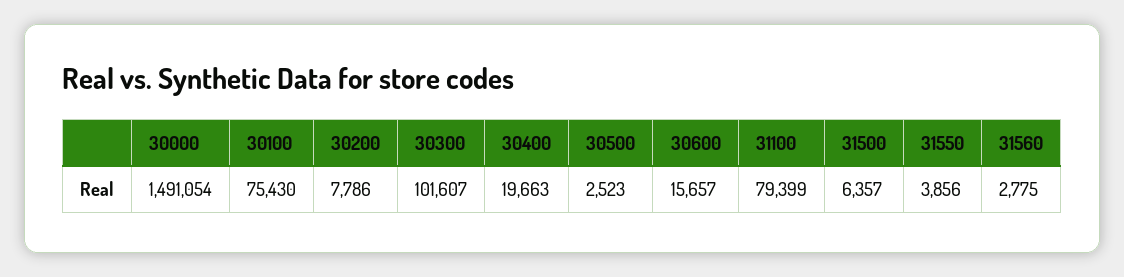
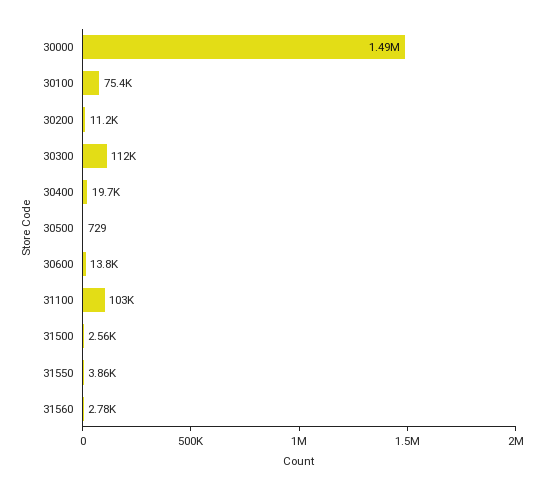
  {
    "30000": 1491054,
    "30100": 75430,
-   "30200": 7786,
+   "30200": 11200,
-   "30300": 101607,
+   "30300": 112000,
    "30400": 19663,
-   "30500": 2523,
+   "30500": 729,
-   "30600": 15657,
+   "30600": 13800,
-   "31100": 79399,
+   "31100": 103000,
-   "31500": 6357,
+   "31500": 2560,
    "31550": 3856,
    "31560": 2775
  }

